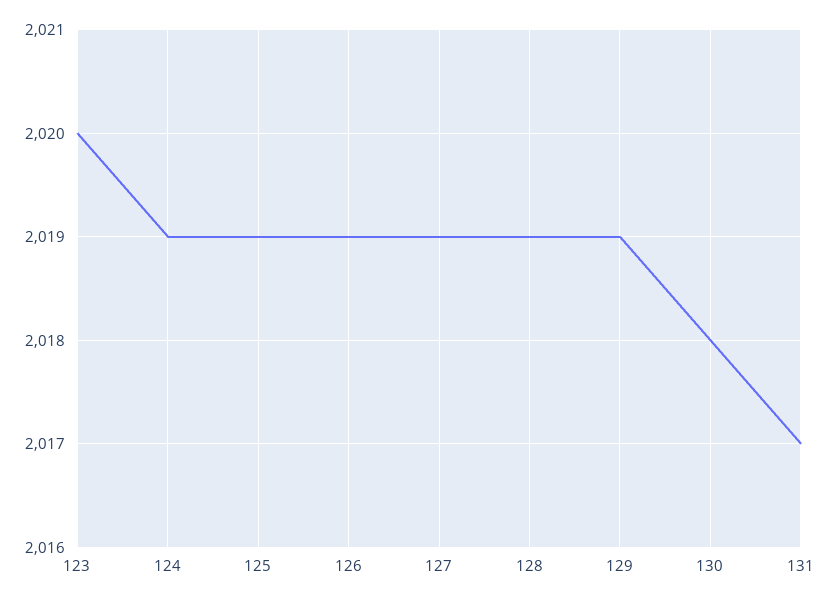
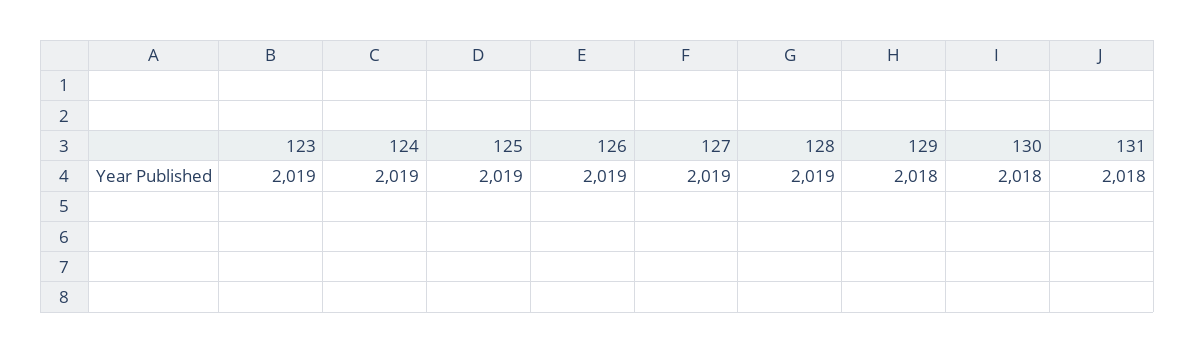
  {
-   "123": 2020,
+   "123": 2019,
    "124": 2019,
    "125": 2019,
    "126": 2019,
    "127": 2019,
    "128": 2019,
-   "129": 2019,
+   "129": 2018,
    "130": 2018,
-   "131": 2017
+   "131": 2018
  }

